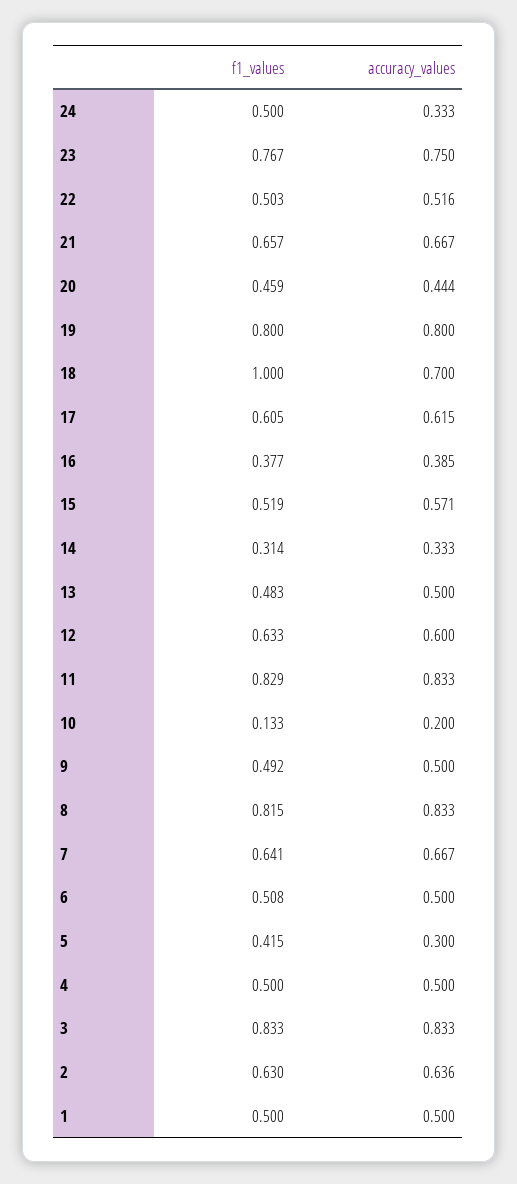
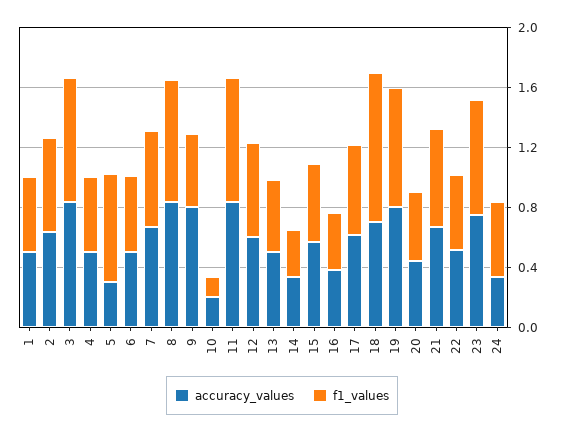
  {
    "f1_values": {
      "24": 0.5,
      "23": 0.767,
      "22": 0.503,
      "21": 0.657,
      "20": 0.459,
      "19": 0.8,
      "18": 1,
      "17": 0.605,
      "16": 0.377,
      "15": 0.519,
      "14": 0.314,
      "13": 0.483,
      "12": 0.633,
      "11": 0.829,
      "10": 0.133,
      "9": 0.492,
      "8": 0.815,
      "7": 0.641,
      "6": 0.508,
-     "5": 0.415,
+     "5": 0.7,
      "4": 0.5,
      "3": 0.833,
      "2": 0.63,
      "1": 0.5
    },
    "accuracy_values": {
      "24": 0.333,
      "23": 0.75,
      "22": 0.516,
      "21": 0.667,
      "20": 0.444,
      "19": 0.8,
      "18": 0.7,
      "17": 0.615,
      "16": 0.385,
      "15": 0.571,
      "14": 0.333,
      "13": 0.5,
      "12": 0.6,
      "11": 0.833,
      "10": 0.2,
-     "9": 0.5,
+     "9": 0.8,
      "8": 0.833,
      "7": 0.667,
      "6": 0.5,
      "5": 0.3,
      "4": 0.5,
      "3": 0.833,
      "2": 0.636,
      "1": 0.5
    }
  }

